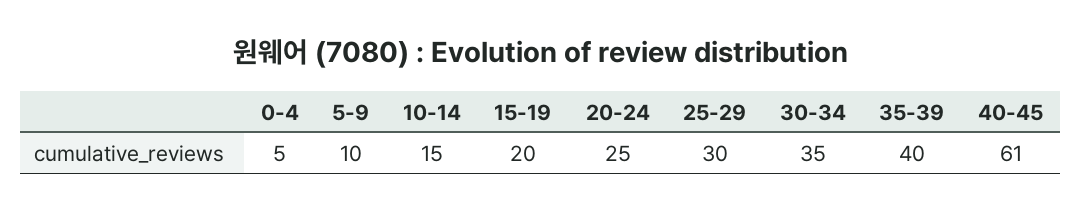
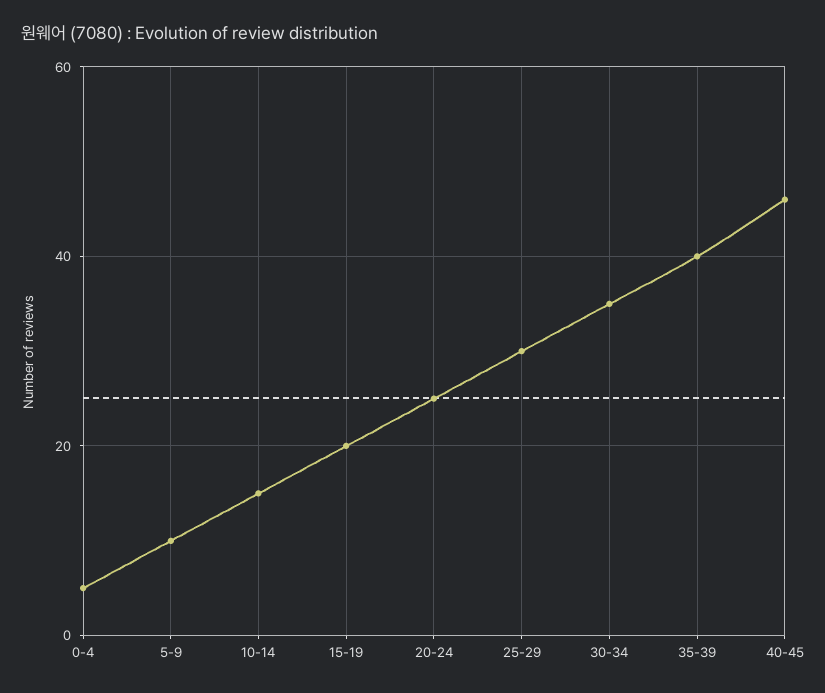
  {
    "0-4": 5,
    "5-9": 10,
    "10-14": 15,
    "15-19": 20,
    "20-24": 25,
    "25-29": 30,
    "30-34": 35,
    "35-39": 40,
-   "40-45": 61
+   "40-45": 45
  }

